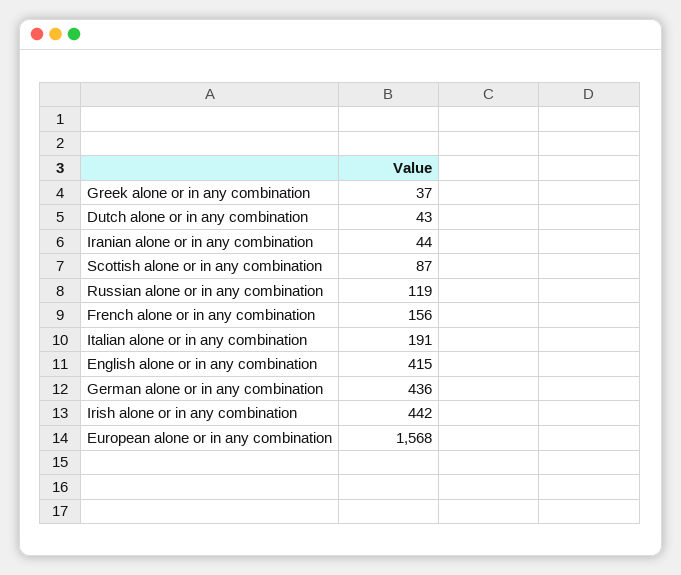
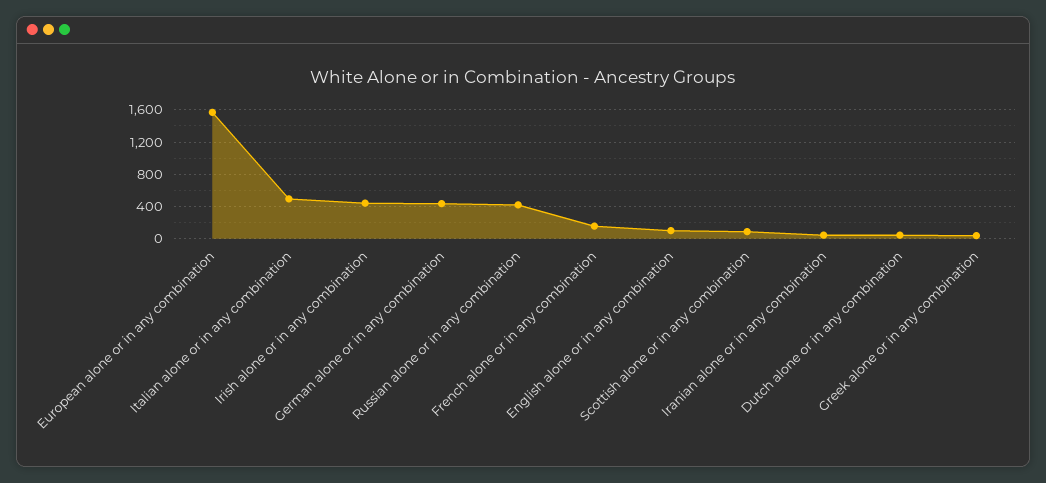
  {
    "Greek alone or in any combination": 37,
    "Dutch alone or in any combination": 43,
    "Iranian alone or in any combination": 44,
    "Scottish alone or in any combination": 87,
-   "Russian alone or in any combination": 119,
+   "Russian alone or in any combination": 400,
    "French alone or in any combination": 156,
-   "Italian alone or in any combination": 191,
+   "Italian alone or in any combination": 500,
-   "English alone or in any combination": 415,
+   "English alone or in any combination": 100,
    "German alone or in any combination": 436,
    "Irish alone or in any combination": 442,
    "European alone or in any combination": 1568
  }

